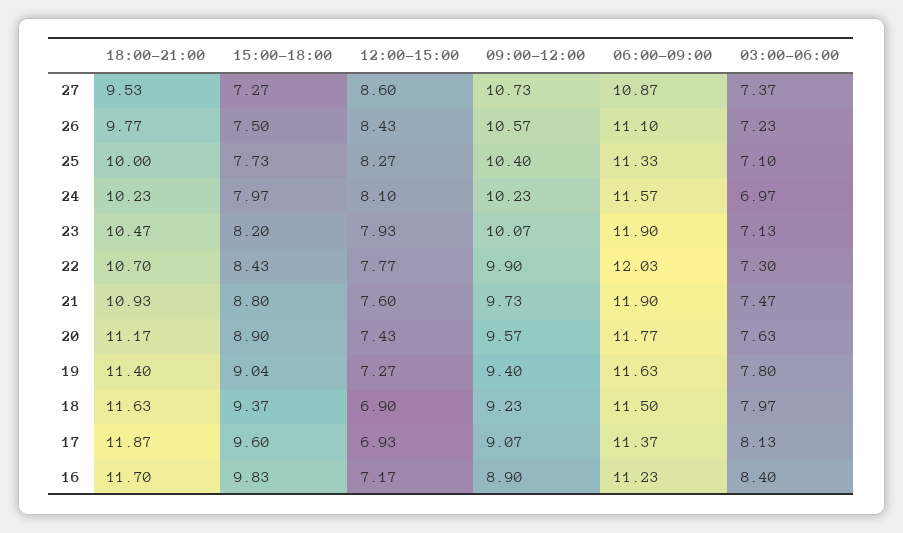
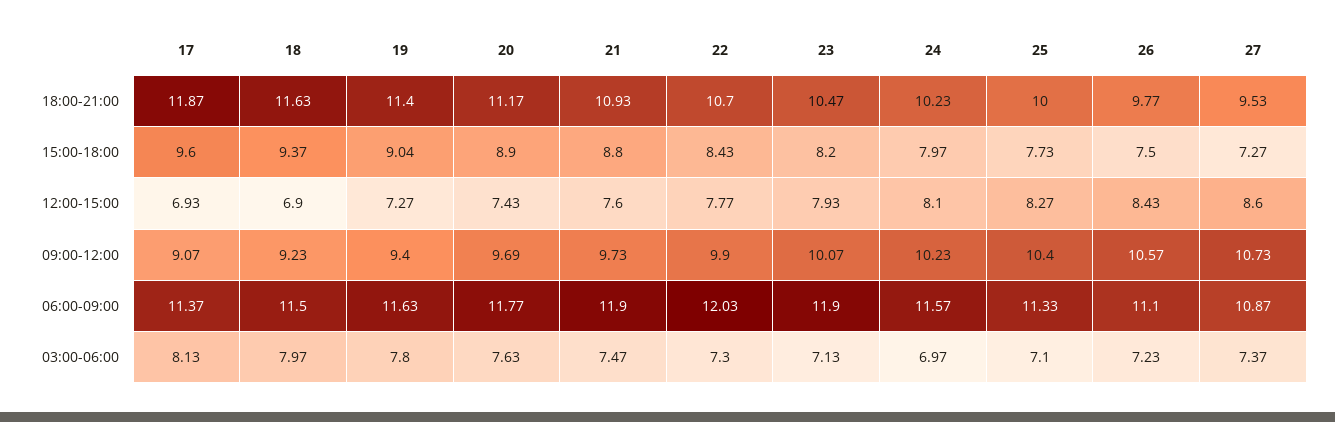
  {
    "18:00-21:00": {
      "27": 9.53,
      "26": 9.77,
      "25": 10,
      "24": 10.23,
      "23": 10.47,
      "22": 10.7,
      "21": 10.93,
      "20": 11.17,
      "19": 11.4,
      "18": 11.63,
-     "17": 11.87,
+     "17": 11.87
-     "16": 11.7
    },
    "15:00-18:00": {
      "27": 7.27,
      "26": 7.5,
      "25": 7.73,
      "24": 7.97,
      "23": 8.2,
      "22": 8.43,
      "21": 8.8,
      "20": 8.9,
      "19": 9.04,
      "18": 9.37,
-     "17": 9.6,
+     "17": 9.6
-     "16": 9.83
    },
    "12:00-15:00": {
      "27": 8.6,
      "26": 8.43,
      "25": 8.27,
      "24": 8.1,
      "23": 7.93,
      "22": 7.77,
      "21": 7.6,
      "20": 7.43,
      "19": 7.27,
      "18": 6.9,
-     "17": 6.93,
+     "17": 6.93
-     "16": 7.17
    },
    "09:00-12:00": {
      "27": 10.73,
      "26": 10.57,
      "25": 10.4,
      "24": 10.23,
      "23": 10.07,
      "22": 9.9,
      "21": 9.73,
-     "20": 9.57,
+     "20": 9.69,
      "19": 9.4,
      "18": 9.23,
-     "17": 9.07,
+     "17": 9.07
-     "16": 8.9
    },
    "06:00-09:00": {
      "27": 10.87,
      "26": 11.1,
      "25": 11.33,
      "24": 11.57,
      "23": 11.9,
      "22": 12.03,
      "21": 11.9,
      "20": 11.77,
      "19": 11.63,
      "18": 11.5,
-     "17": 11.37,
+     "17": 11.37
-     "16": 11.23
    },
    "03:00-06:00": {
      "27": 7.37,
      "26": 7.23,
      "25": 7.1,
      "24": 6.97,
      "23": 7.13,
      "22": 7.3,
      "21": 7.47,
      "20": 7.63,
      "19": 7.8,
      "18": 7.97,
-     "17": 8.13,
+     "17": 8.13
-     "16": 8.4
    }
  }

